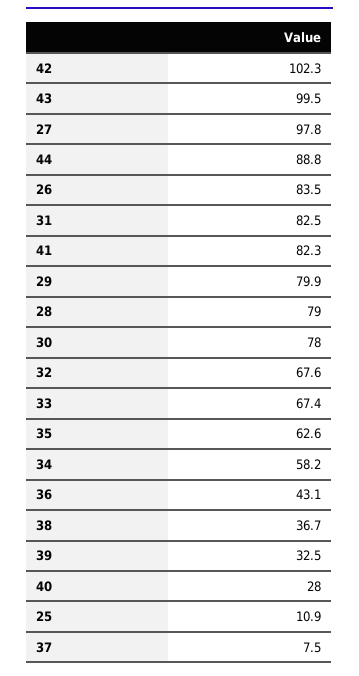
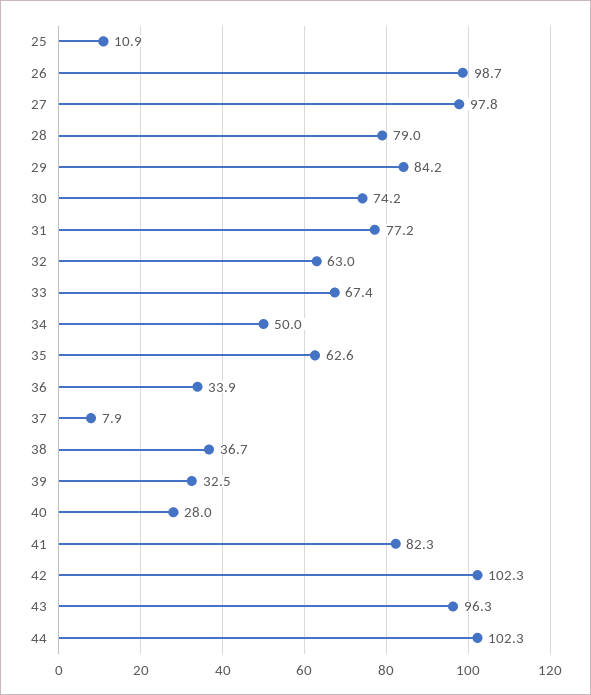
  {
    "42": 102.3,
-   "43": 99.5,
+   "43": 96.3,
    "27": 97.8,
-   "44": 88.8,
+   "44": 102.3,
-   "26": 83.5,
+   "26": 98.7,
-   "31": 82.5,
+   "31": 77.2,
    "41": 82.3,
-   "29": 79.9,
+   "29": 84.2,
    "28": 79,
-   "30": 78,
+   "30": 74.2,
-   "32": 67.6,
+   "32": 63,
    "33": 67.4,
    "35": 62.6,
-   "34": 58.2,
+   "34": 50,
-   "36": 43.1,
+   "36": 33.9,
    "38": 36.7,
    "39": 32.5,
    "40": 28,
    "25": 10.9,
-   "37": 7.5
+   "37": 7.9
  }

